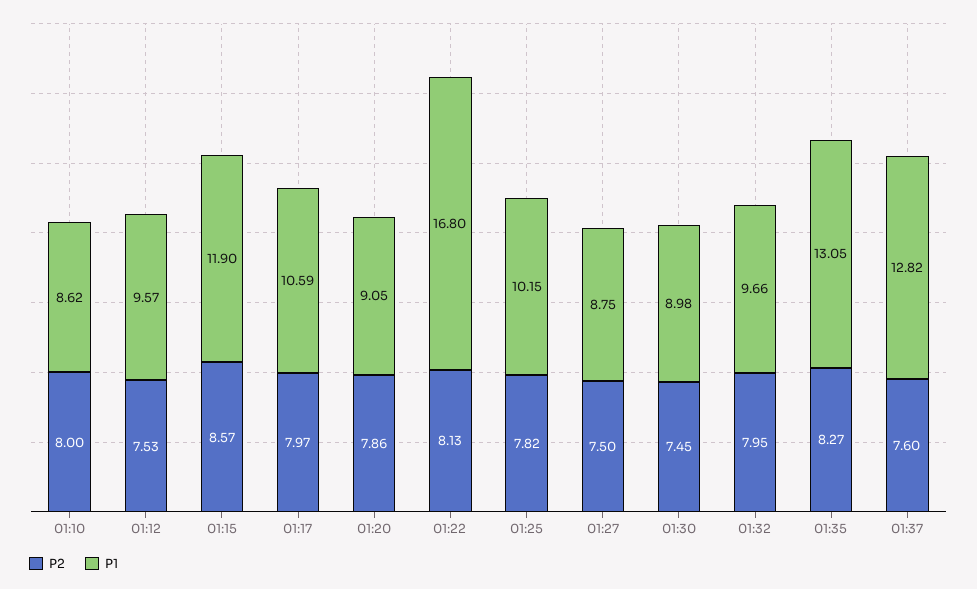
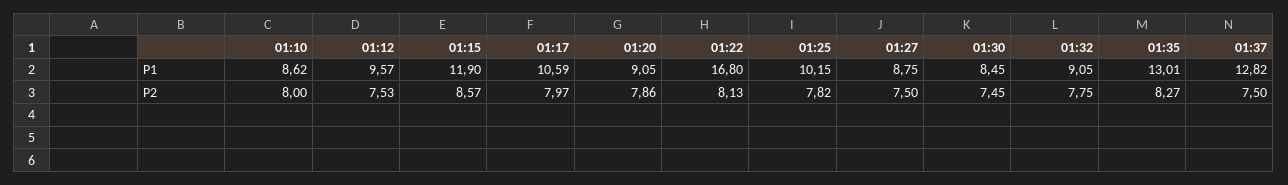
  {
    "P2": {
      "01:10": 8,
      "01:12": 7.53,
      "01:15": 8.57,
      "01:17": 7.97,
      "01:20": 7.86,
      "01:22": 8.13,
      "01:25": 7.82,
      "01:27": 7.5,
      "01:30": 7.45,
-     "01:32": 7.95,
+     "01:32": 7.75,
      "01:35": 8.27,
-     "01:37": 7.6
+     "01:37": 7.5
    },
    "P1": {
      "01:10": 8.62,
      "01:12": 9.57,
      "01:15": 11.9,
      "01:17": 10.59,
      "01:20": 9.05,
      "01:22": 16.8,
      "01:25": 10.15,
      "01:27": 8.75,
-     "01:30": 8.98,
+     "01:30": 8.45,
-     "01:32": 9.66,
+     "01:32": 9.05,
-     "01:35": 13.05,
+     "01:35": 13.01,
      "01:37": 12.82
    }
  }

